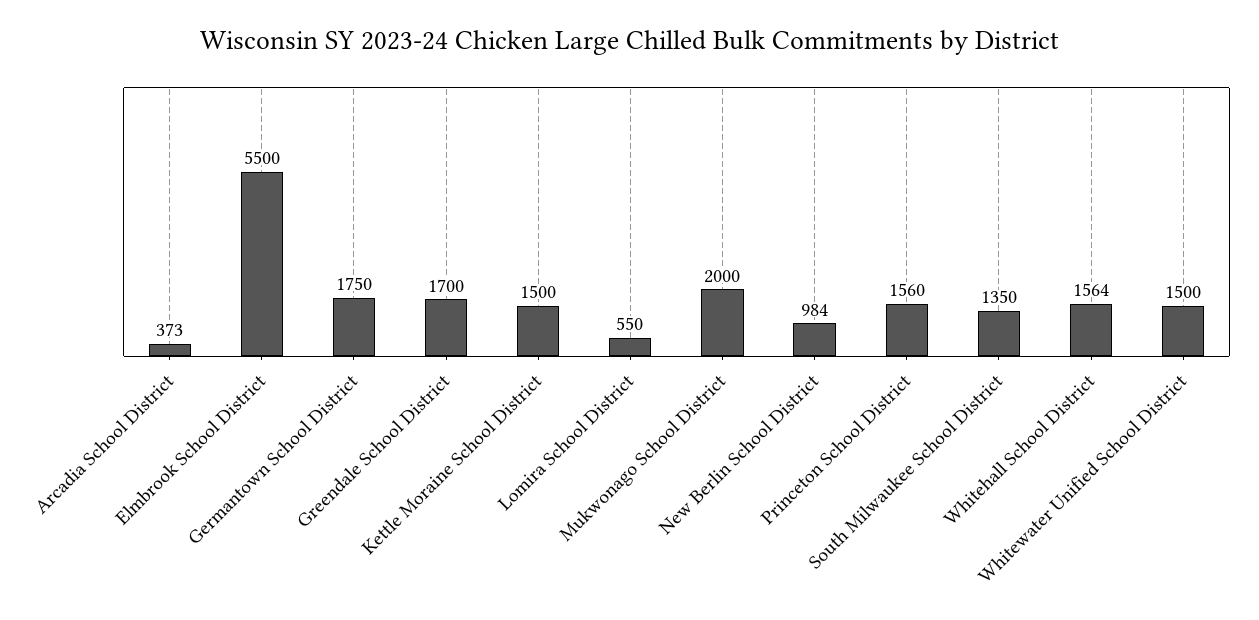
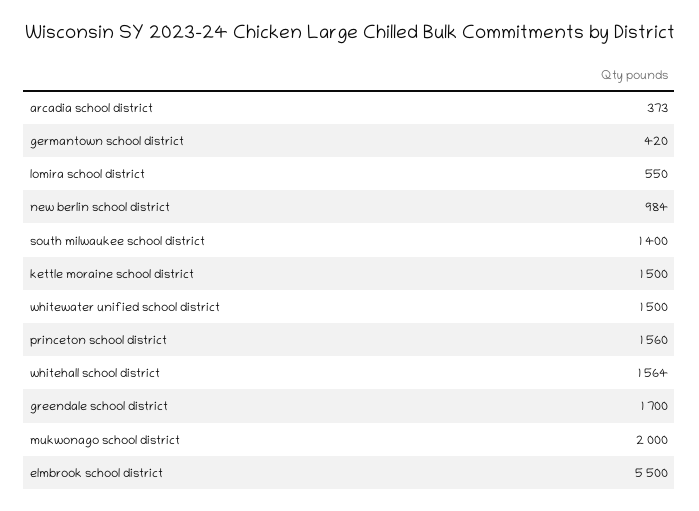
  {
    "Arcadia School District": 373,
    "Elmbrook School District": 5500,
-   "Germantown School District": 1750,
+   "Germantown School District": 420,
    "Greendale School District": 1700,
    "Kettle Moraine School District": 1500,
    "Lomira School District": 550,
    "Mukwonago School District": 2000,
    "New Berlin School District": 984,
    "Princeton School District": 1560,
-   "South Milwaukee School District": 1350,
+   "South Milwaukee School District": 1400,
    "Whitehall School District": 1564,
    "Whitewater Unified School District": 1500
  }

